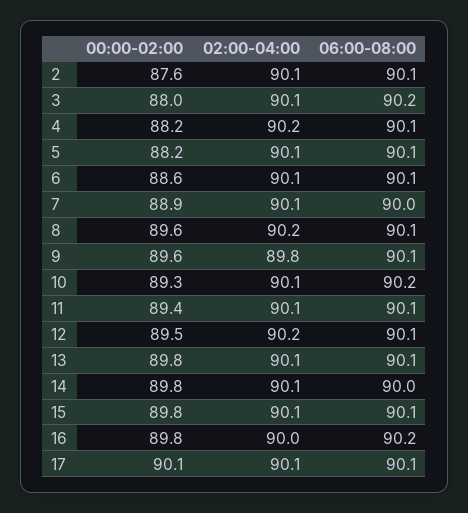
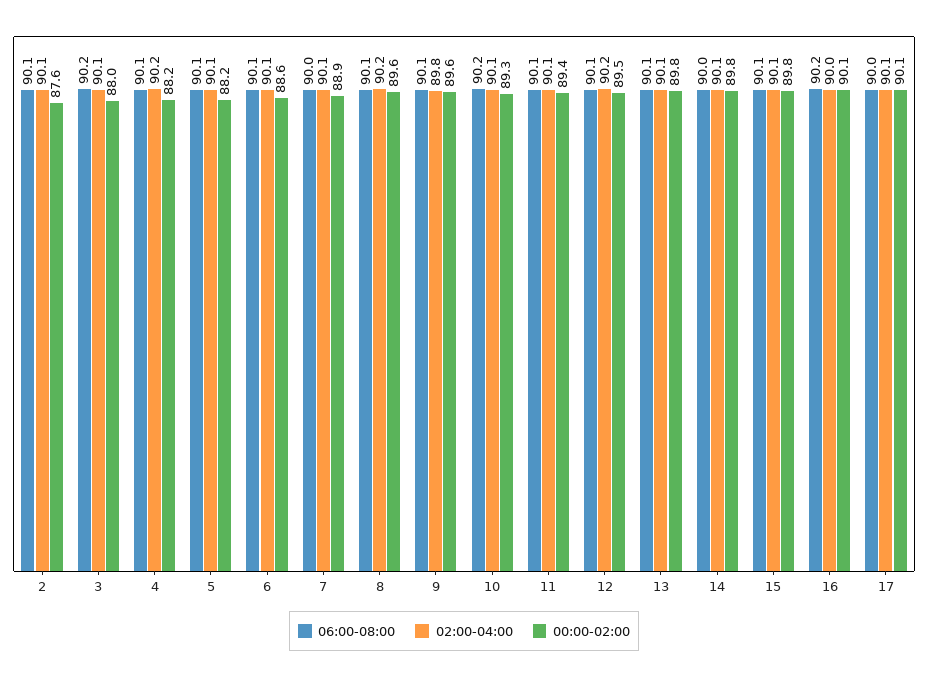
  {
    "00:00-02:00": {
      "2": 87.6,
      "3": 88,
      "4": 88.2,
      "5": 88.2,
      "6": 88.6,
      "7": 88.9,
      "8": 89.6,
      "9": 89.6,
      "10": 89.3,
      "11": 89.4,
      "12": 89.5,
      "13": 89.8,
      "14": 89.8,
      "15": 89.8,
-     "16": 89.8,
+     "16": 90.1,
      "17": 90.1
    },
    "02:00-04:00": {
      "2": 90.1,
      "3": 90.1,
      "4": 90.2,
      "5": 90.1,
      "6": 90.1,
      "7": 90.1,
      "8": 90.2,
      "9": 89.8,
      "10": 90.1,
      "11": 90.1,
      "12": 90.2,
      "13": 90.1,
      "14": 90.1,
      "15": 90.1,
      "16": 90,
      "17": 90.1
    },
    "06:00-08:00": {
      "2": 90.1,
      "3": 90.2,
      "4": 90.1,
      "5": 90.1,
      "6": 90.1,
      "7": 90,
      "8": 90.1,
      "9": 90.1,
      "10": 90.2,
      "11": 90.1,
      "12": 90.1,
      "13": 90.1,
      "14": 90,
      "15": 90.1,
      "16": 90.2,
-     "17": 90.1
+     "17": 90
    }
  }

